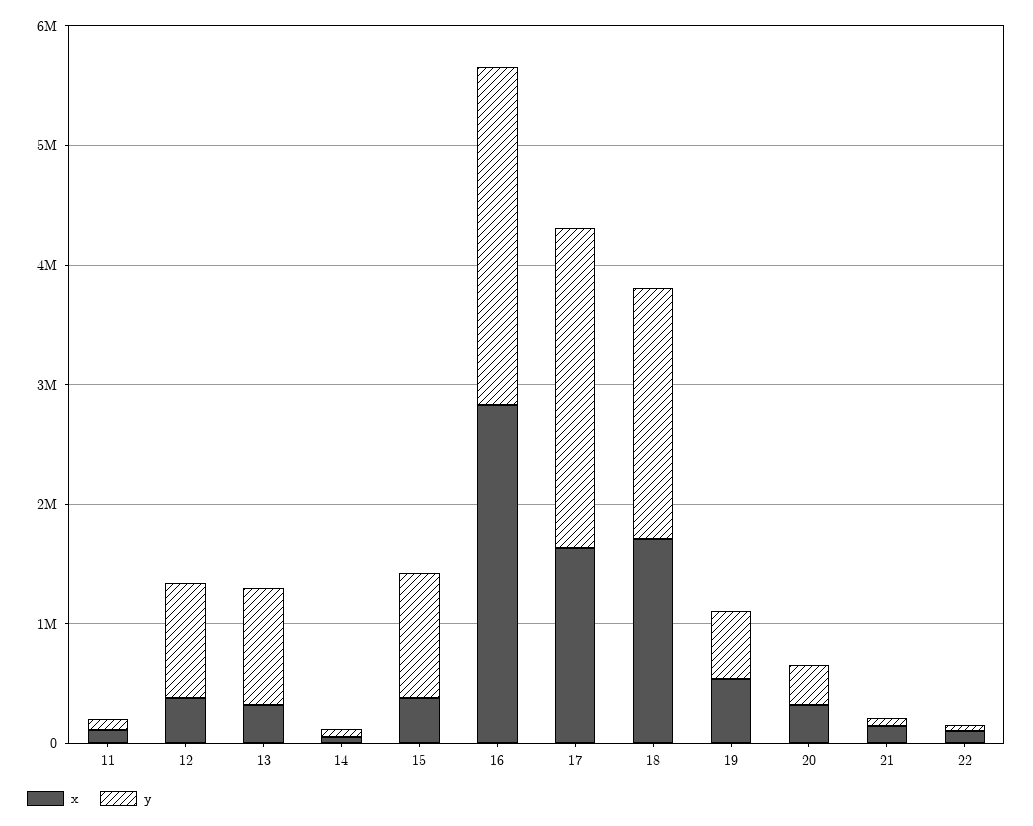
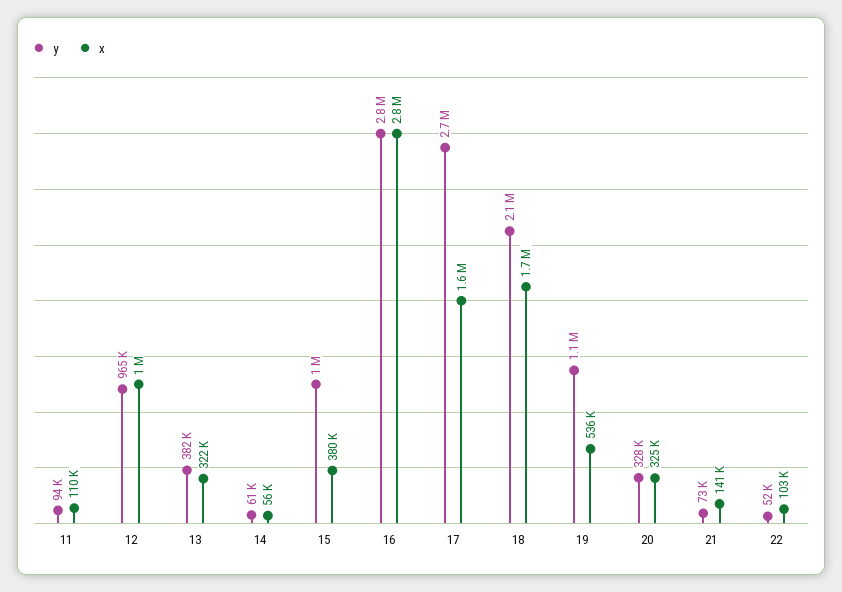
  {
    "x": {
      "11": 110000,
-     "12": 400000,
+     "12": 1000000,
      "13": 322000,
      "14": 56000,
      "15": 380000,
      "16": 2800000,
      "17": 1600000,
      "18": 1700000,
      "19": 536000,
      "20": 325000,
      "21": 141000,
      "22": 103000
    },
    "y": {
      "11": 94000,
      "12": 965000,
-     "13": 1000000,
+     "13": 382000,
      "14": 61000,
      "15": 1000000,
      "16": 2800000,
      "17": 2700000,
      "18": 2100000,
-     "19": 600000,
+     "19": 1100000,
      "20": 328000,
      "21": 73000,
      "22": 52000
    }
  }

